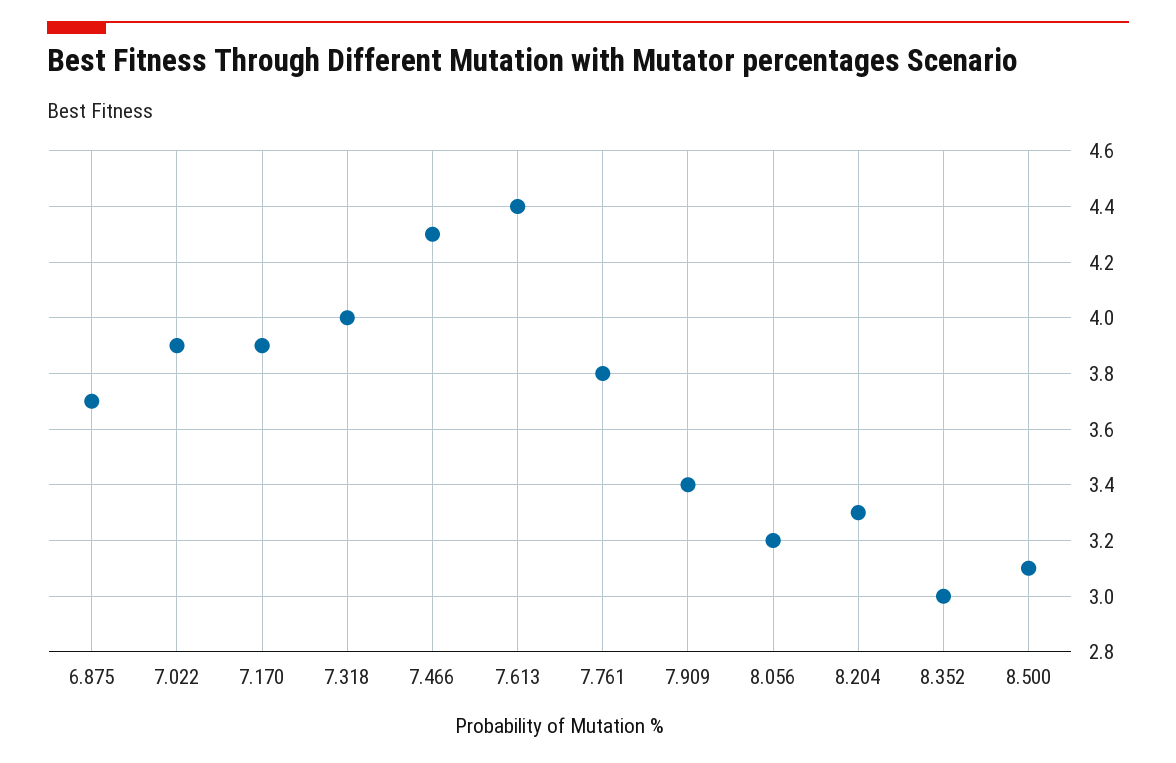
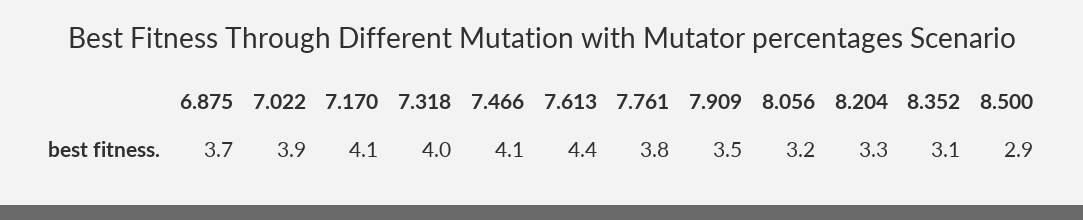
  {
    "6.875": 3.7,
    "7.022": 3.9,
-   "7.170": 3.9,
+   "7.170": 4.1,
    "7.318": 4,
-   "7.466": 4.3,
+   "7.466": 4.1,
    "7.613": 4.4,
    "7.761": 3.8,
-   "7.909": 3.4,
+   "7.909": 3.5,
    "8.056": 3.2,
    "8.204": 3.3,
-   "8.352": 3,
+   "8.352": 3.1,
-   "8.500": 3.1
+   "8.500": 2.9
  }

